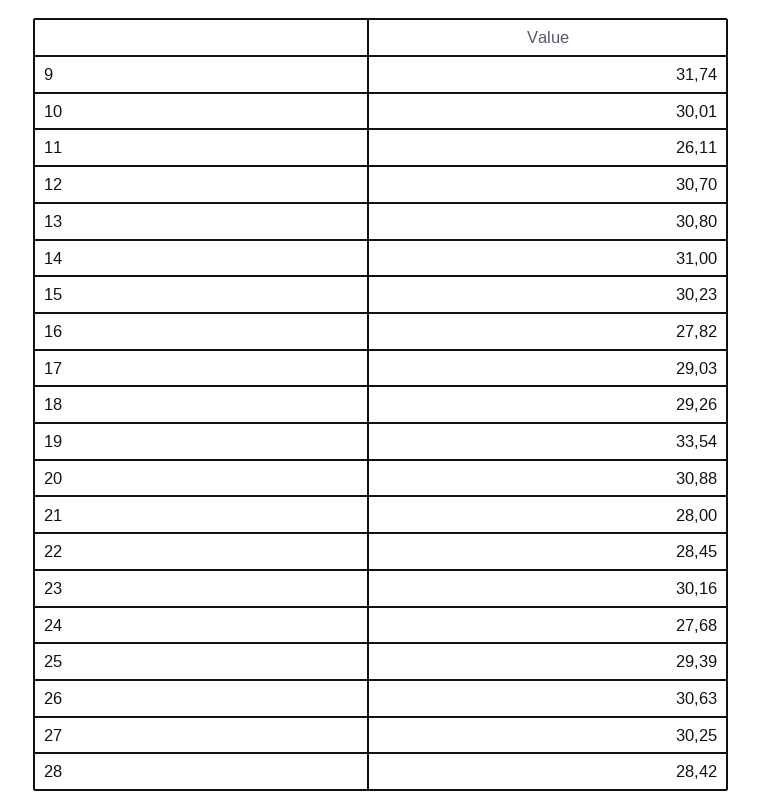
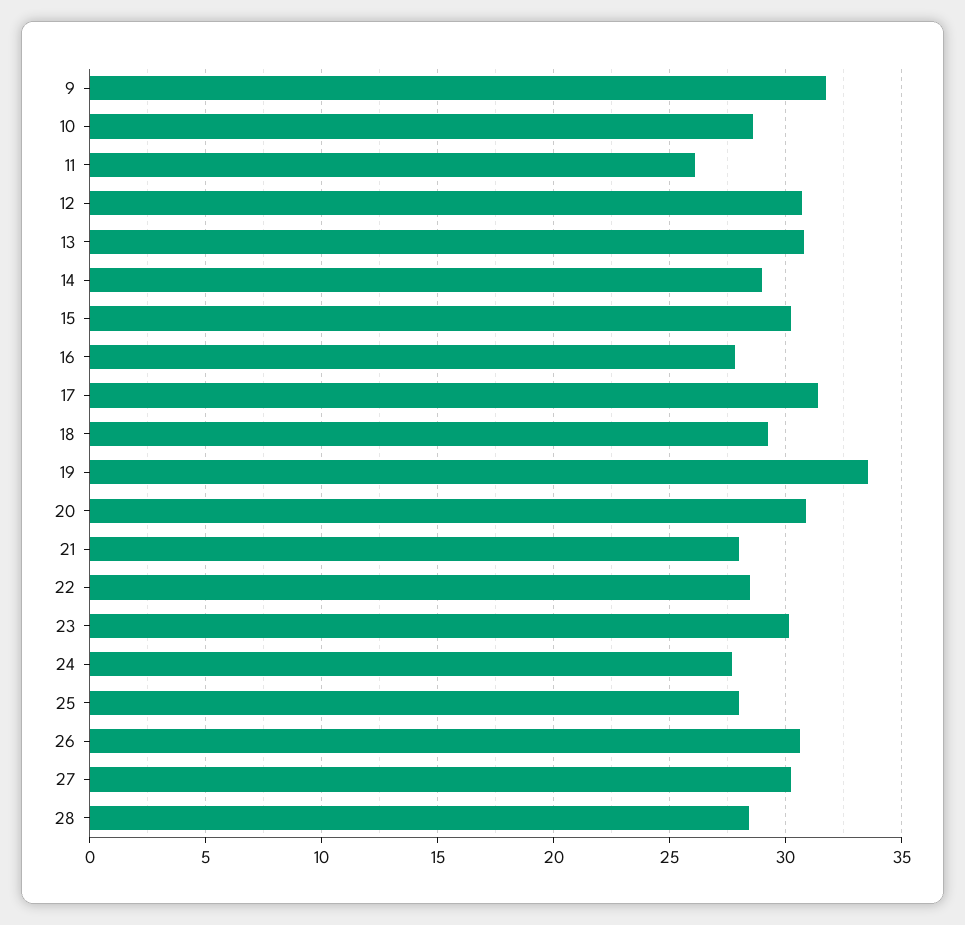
  {
    "9": 31.74,
-   "10": 30.01,
+   "10": 28.5,
    "11": 26.11,
    "12": 30.7,
    "13": 30.8,
-   "14": 31,
+   "14": 29,
    "15": 30.23,
    "16": 27.82,
-   "17": 29.03,
+   "17": 31.5,
    "18": 29.26,
    "19": 33.54,
    "20": 30.88,
    "21": 28,
    "22": 28.45,
    "23": 30.16,
    "24": 27.68,
-   "25": 29.39,
+   "25": 28,
    "26": 30.63,
    "27": 30.25,
    "28": 28.42
  }

